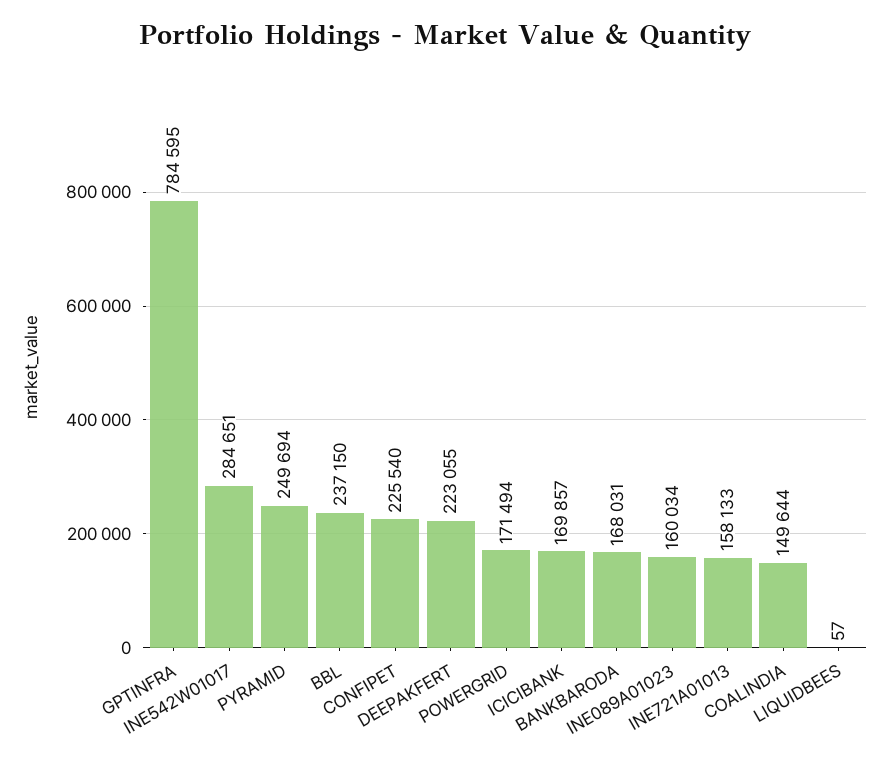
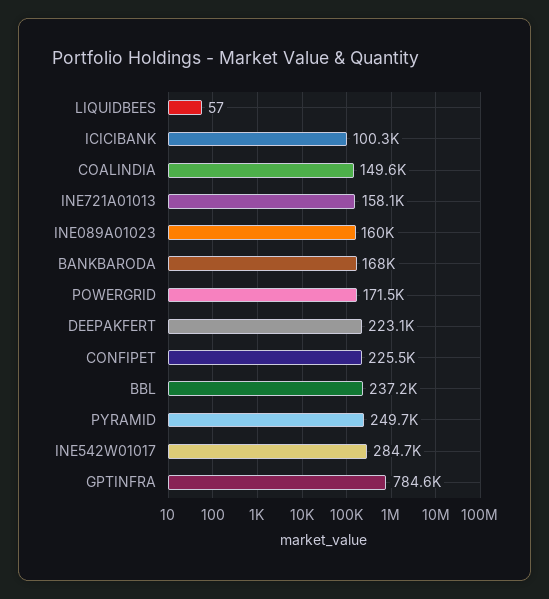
  {
    "GPTINFRA": 784595,
    "INE542W01017": 284651,
    "PYRAMID": 249694,
    "BBL": 237150,
    "CONFIPET": 225540,
    "DEEPAKFERT": 223055,
    "POWERGRID": 171494,
-   "ICICIBANK": 169857,
+   "ICICIBANK": 100300,
    "BANKBARODA": 168031,
    "INE089A01023": 160034,
    "INE721A01013": 158133,
    "COALINDIA": 149644,
    "LIQUIDBEES": 57
  }

